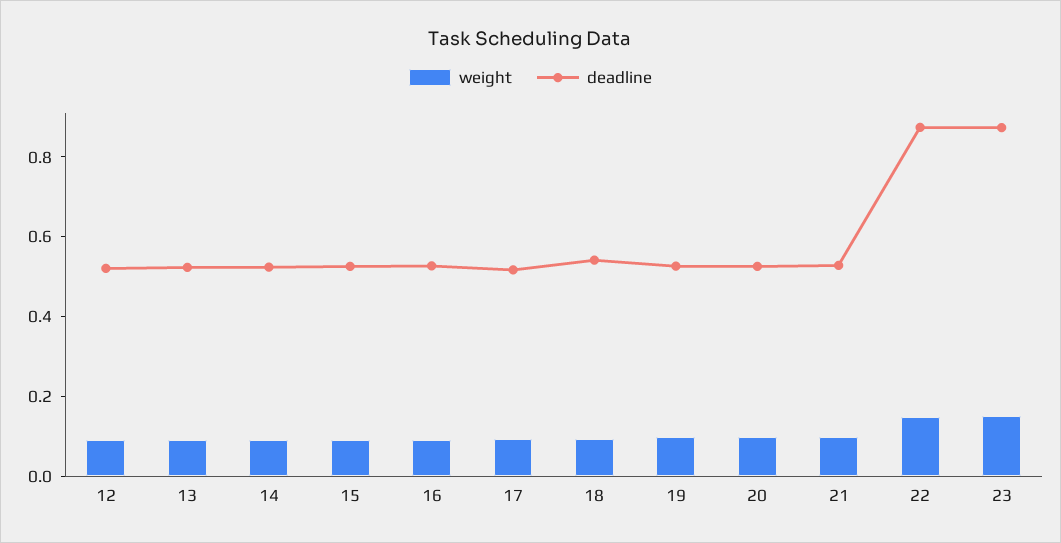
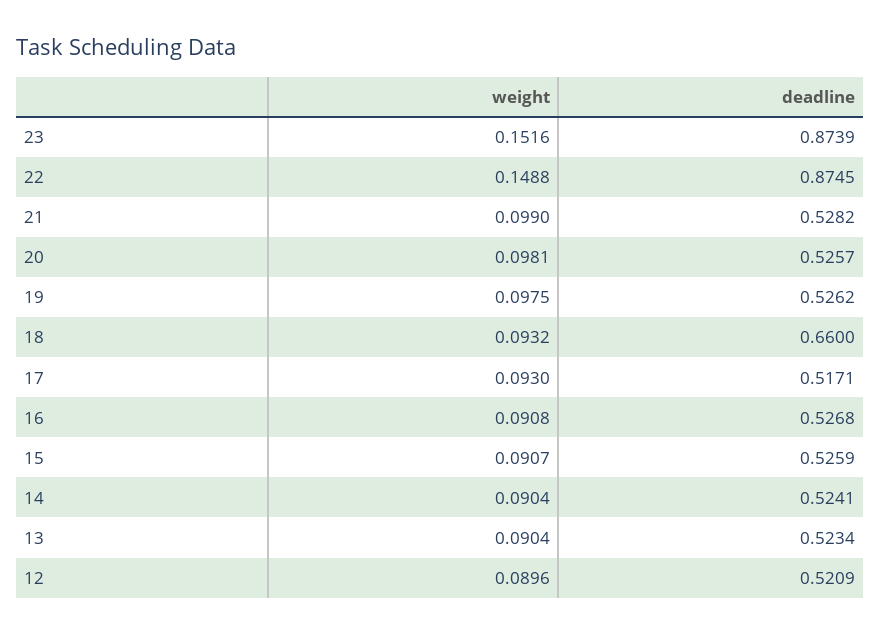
  {
    "weight": {
      "12": 0.0896,
      "13": 0.0904,
      "14": 0.0904,
      "15": 0.0907,
      "16": 0.0908,
      "17": 0.093,
      "18": 0.0932,
      "19": 0.0975,
      "20": 0.0981,
      "21": 0.099,
      "22": 0.1488,
      "23": 0.1516
    },
    "deadline": {
      "12": 0.5209,
      "13": 0.5234,
      "14": 0.5241,
      "15": 0.5259,
      "16": 0.5268,
      "17": 0.5171,
-     "18": 0.55,
+     "18": 0.66,
      "19": 0.5262,
      "20": 0.5257,
      "21": 0.5282,
      "22": 0.8745,
      "23": 0.8739
    }
  }

